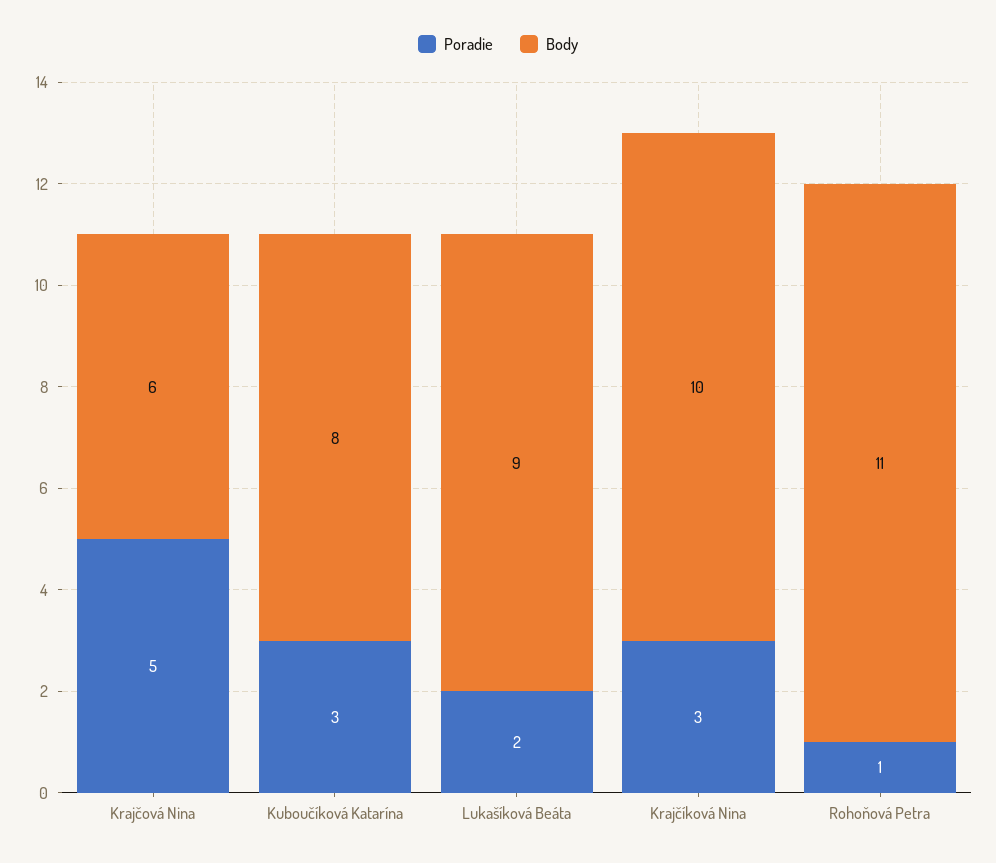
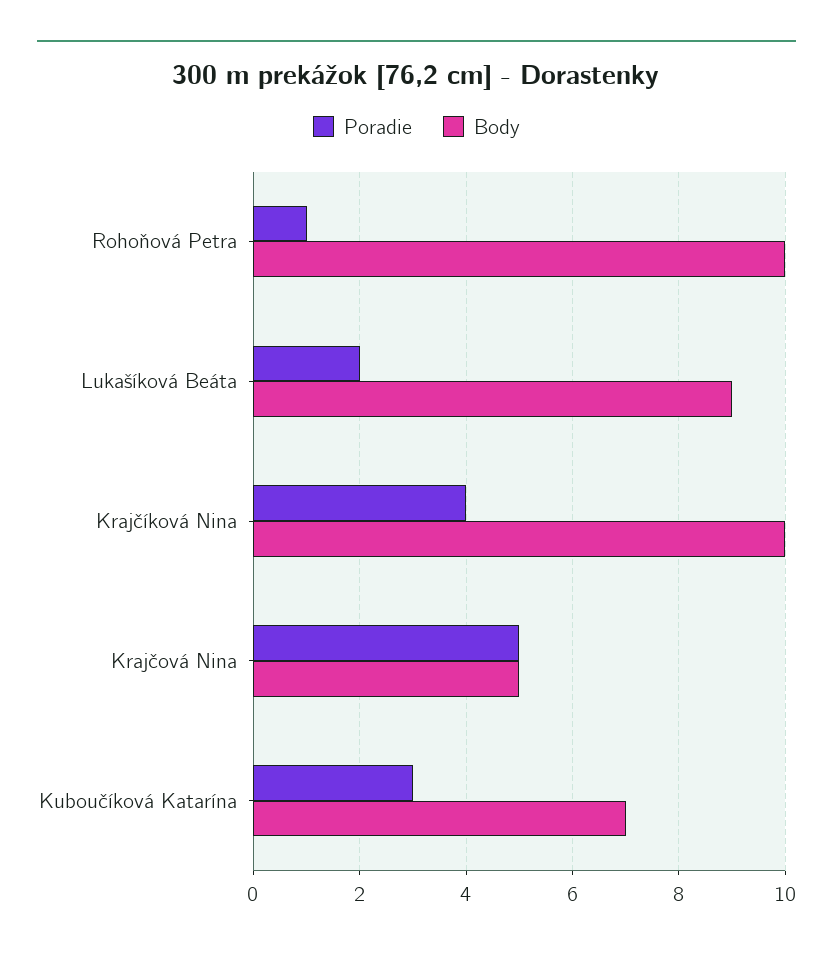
  {
    "Poradie": {
      "Krajčová Nina": 5,
      "Kuboučíková Katarína": 3,
      "Lukašíková Beáta": 2,
-     "Krajčíková Nina": 3,
+     "Krajčíková Nina": 4,
      "Rohoňová Petra": 1
    },
    "Body": {
-     "Krajčová Nina": 6,
+     "Krajčová Nina": 5,
-     "Kuboučíková Katarína": 8,
+     "Kuboučíková Katarína": 7,
      "Lukašíková Beáta": 9,
      "Krajčíková Nina": 10,
-     "Rohoňová Petra": 11
+     "Rohoňová Petra": 10
    }
  }

